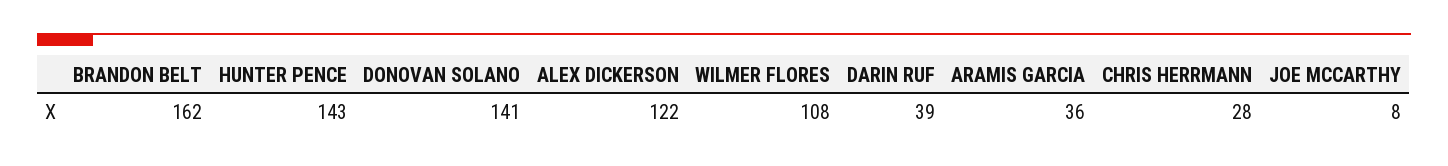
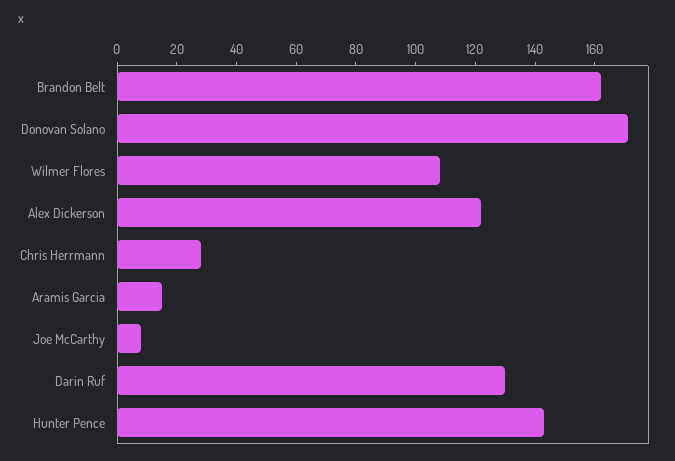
  {
    "BRANDON BELT": 162,
    "HUNTER PENCE": 143,
-   "DONOVAN SOLANO": 141,
+   "DONOVAN SOLANO": 170,
    "ALEX DICKERSON": 122,
    "WILMER FLORES": 108,
-   "DARIN RUF": 39,
+   "DARIN RUF": 130,
-   "ARAMIS GARCIA": 36,
+   "ARAMIS GARCIA": 15,
    "CHRIS HERRMANN": 28,
    "JOE MCCARTHY": 8
  }

